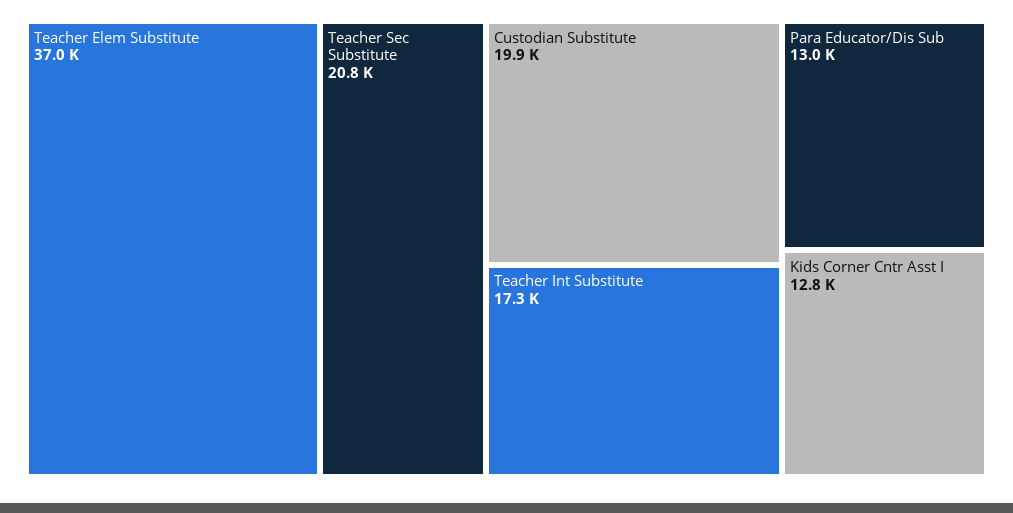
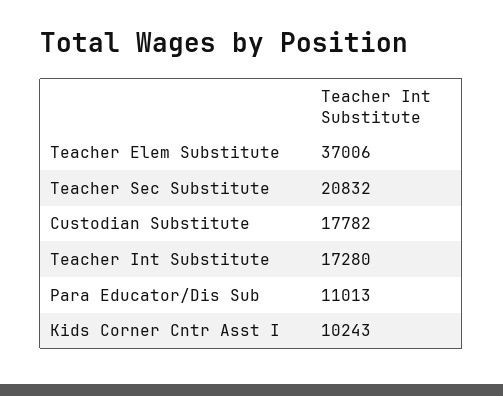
  {
    "Teacher Elem Substitute": 37006,
    "Teacher Sec Substitute": 20832,
-   "Custodian Substitute": 19900,
+   "Custodian Substitute": 17782,
    "Teacher Int Substitute": 17280,
-   "Para Educator/Dis Sub": 13000,
+   "Para Educator/Dis Sub": 11013,
-   "Kids Corner Cntr Asst I": 12800
+   "Kids Corner Cntr Asst I": 10243
  }

